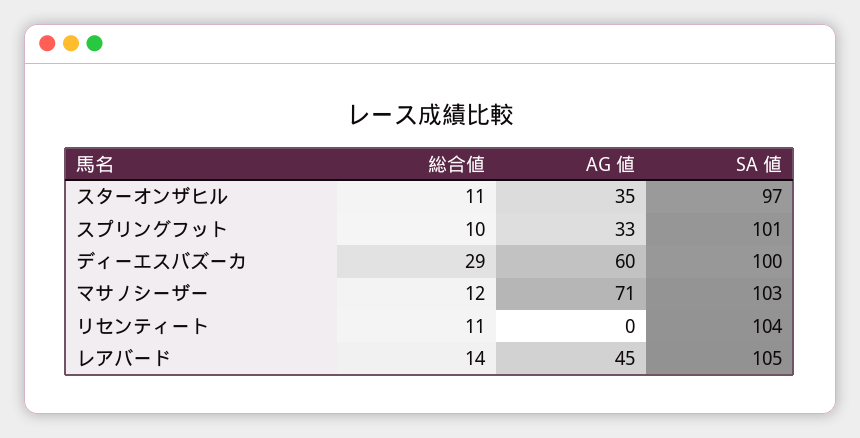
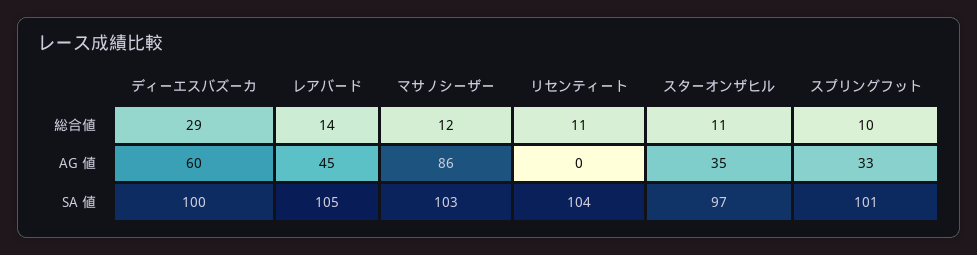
  {
    "総合値": {
      "スターオンザヒル": 11,
      "スプリングフット": 10,
      "ディーエスバズーカ": 29,
      "マサノシーザー": 12,
      "リセンティート": 11,
      "レアバード": 14
    },
    "AG 値": {
      "スターオンザヒル": 35,
      "スプリングフット": 33,
      "ディーエスバズーカ": 60,
-     "マサノシーザー": 71,
+     "マサノシーザー": 86,
      "リセンティート": 0,
      "レアバード": 45
    },
    "SA 値": {
      "スターオンザヒル": 97,
      "スプリングフット": 101,
      "ディーエスバズーカ": 100,
      "マサノシーザー": 103,
      "リセンティート": 104,
      "レアバード": 105
    }
  }

